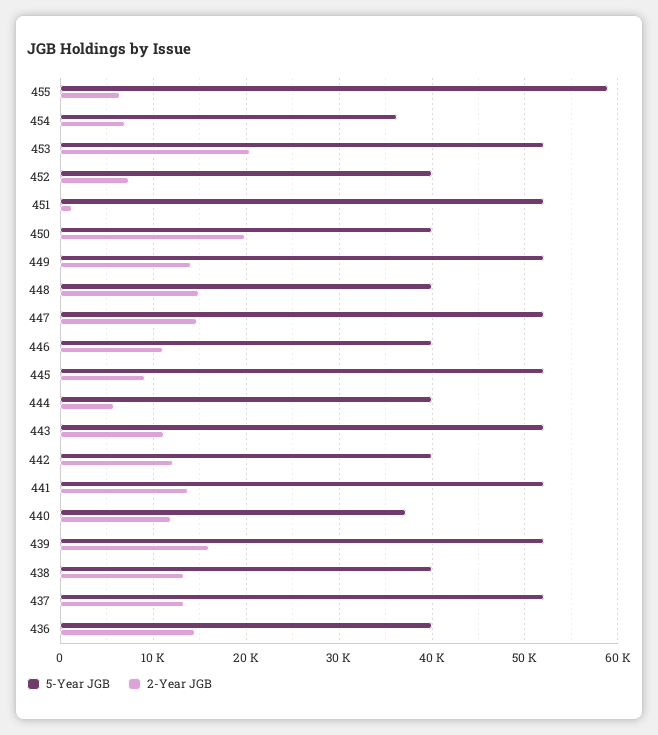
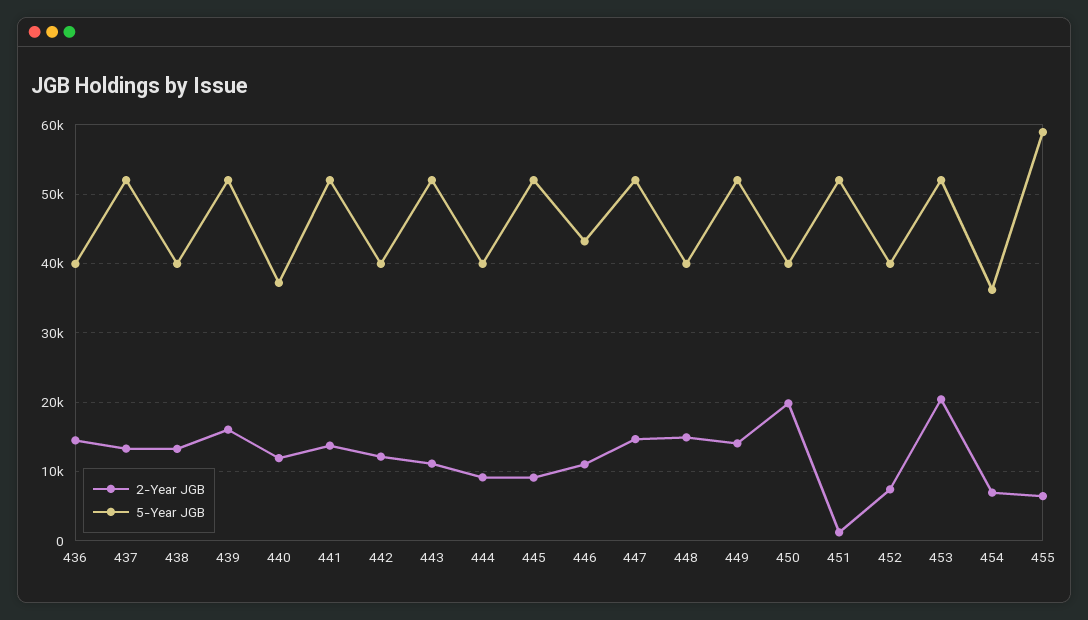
  {
    "5-Year JGB": {
      "455": 59000,
      "454": 36000,
      "453": 52000,
      "452": 40000,
      "451": 52000,
      "450": 40000,
      "449": 52000,
      "448": 40000,
      "447": 52000,
-     "446": 40000,
+     "446": 43000,
      "445": 52000,
      "444": 40000,
      "443": 52000,
      "442": 40000,
      "441": 52000,
      "440": 37000,
      "439": 52000,
      "438": 40000,
      "437": 52000,
      "436": 40000
    },
    "2-Year JGB": {
      "455": 6000,
      "454": 7000,
      "453": 20000,
      "452": 7000,
      "451": 1000,
      "450": 20000,
      "449": 14000,
      "448": 15000,
      "447": 15000,
      "446": 11000,
      "445": 9000,
-     "444": 6000,
+     "444": 9000,
      "443": 11000,
      "442": 12000,
      "441": 14000,
      "440": 12000,
      "439": 16000,
      "438": 13000,
      "437": 13000,
      "436": 15000
    }
  }

